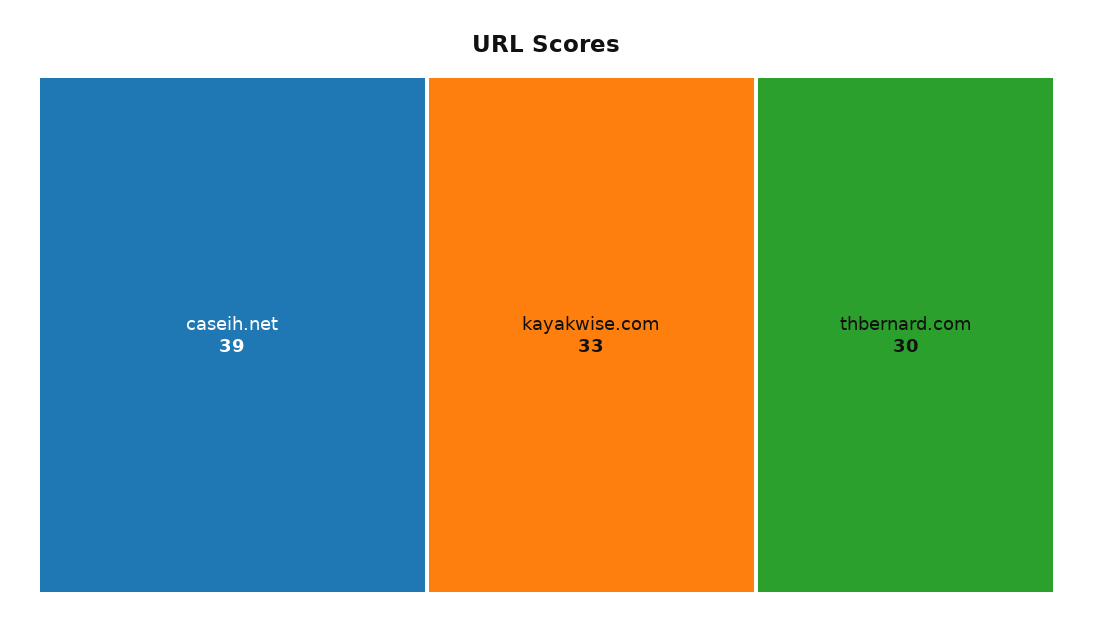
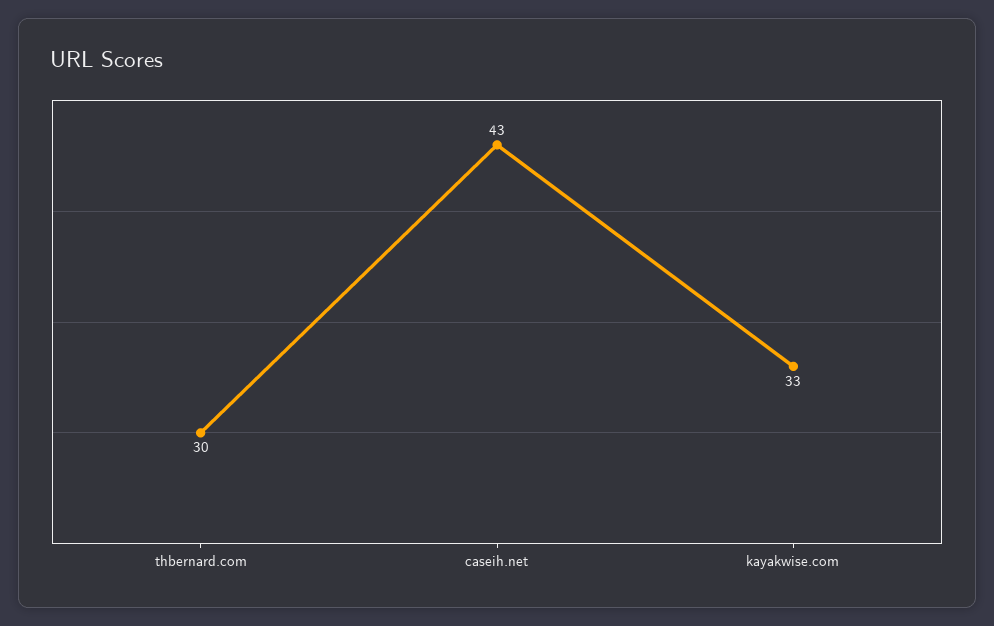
  {
-   "caseih.net": 39,
+   "caseih.net": 43,
    "kayakwise.com": 33,
    "thbernard.com": 30
  }

